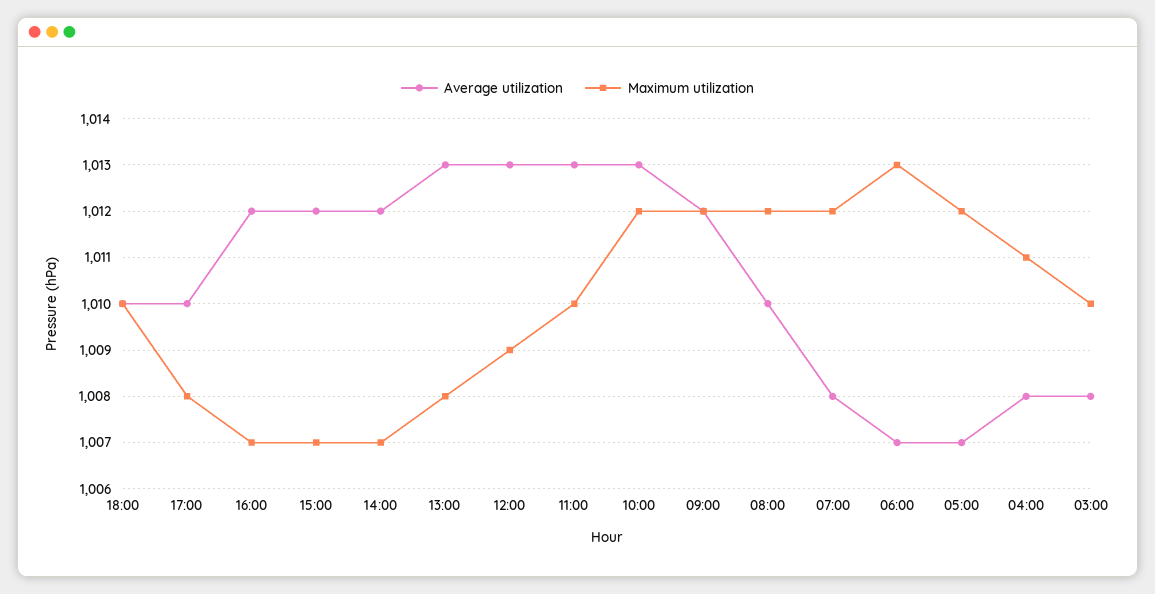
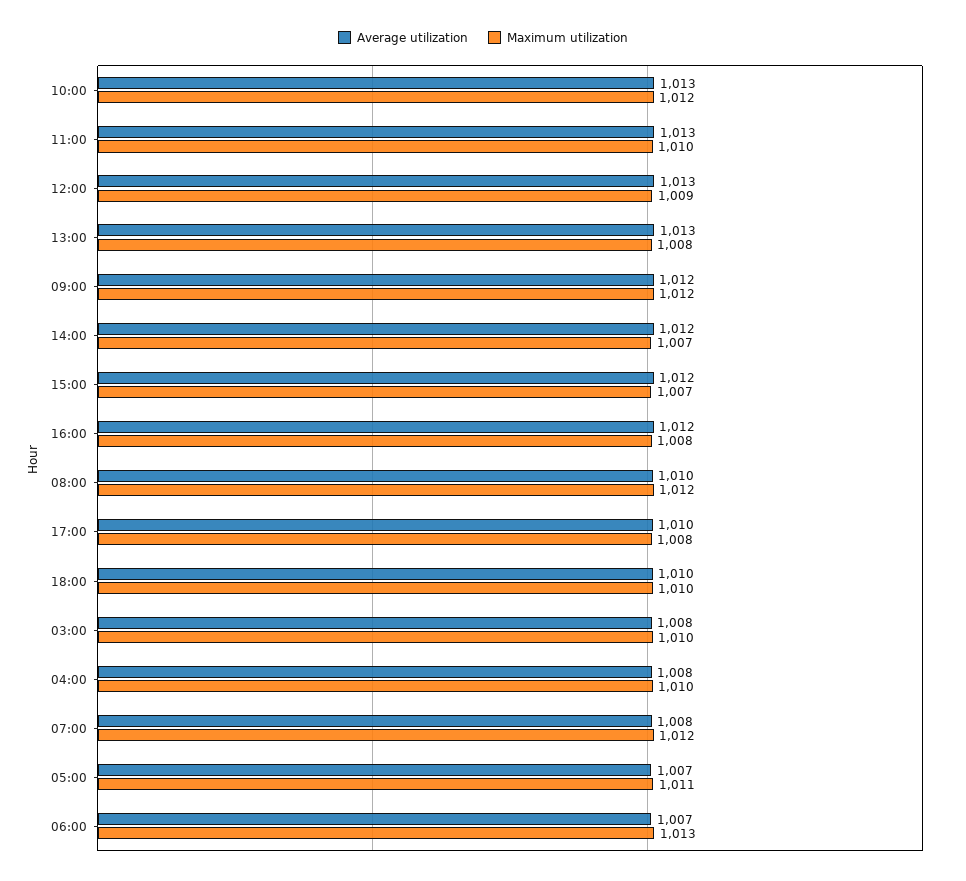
  {
    "Average utilization": {
      "18:00": 1010,
      "17:00": 1010,
      "16:00": 1012,
      "15:00": 1012,
      "14:00": 1012,
      "13:00": 1013,
      "12:00": 1013,
      "11:00": 1013,
      "10:00": 1013,
      "09:00": 1012,
      "08:00": 1010,
      "07:00": 1008,
      "06:00": 1007,
      "05:00": 1007,
      "04:00": 1008,
      "03:00": 1008
    },
    "Maximum utilization": {
      "18:00": 1010,
      "17:00": 1008,
-     "16:00": 1007,
+     "16:00": 1008,
      "15:00": 1007,
      "14:00": 1007,
      "13:00": 1008,
      "12:00": 1009,
      "11:00": 1010,
      "10:00": 1012,
      "09:00": 1012,
      "08:00": 1012,
      "07:00": 1012,
      "06:00": 1013,
-     "05:00": 1012,
+     "05:00": 1011,
-     "04:00": 1011,
+     "04:00": 1010,
      "03:00": 1010
    }
  }

